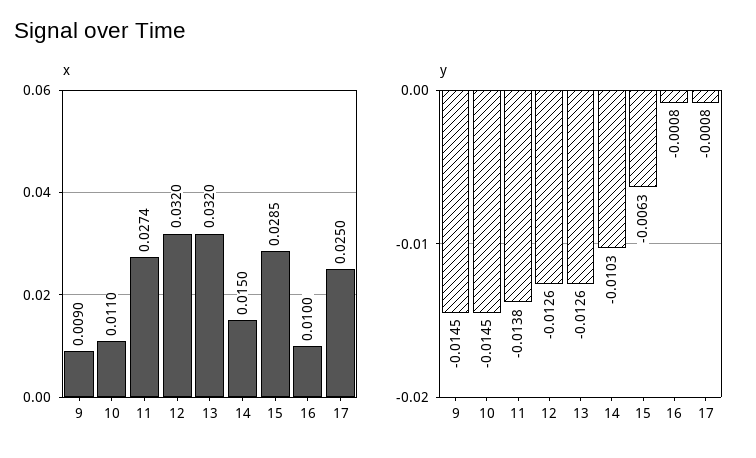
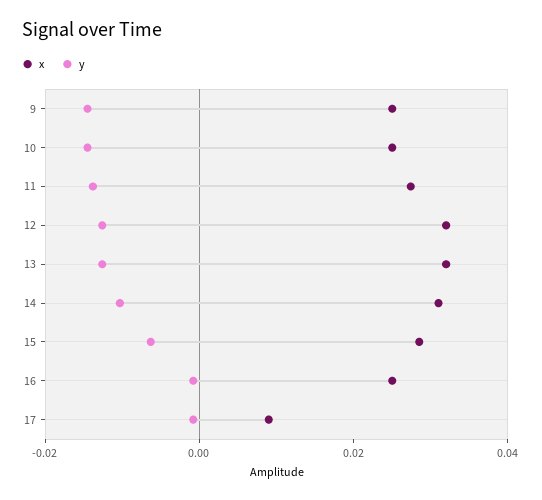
  {
    "x": {
-     "9": 0.009,
+     "9": 0.025,
-     "10": 0.011,
+     "10": 0.025,
      "11": 0.0274,
      "12": 0.032,
      "13": 0.032,
-     "14": 0.015,
+     "14": 0.03,
      "15": 0.0285,
-     "16": 0.01,
+     "16": 0.025,
-     "17": 0.025
+     "17": 0.01
    },
    "y": {
      "9": -0.0145,
      "10": -0.0145,
      "11": -0.0138,
      "12": -0.0126,
      "13": -0.0126,
      "14": -0.0103,
      "15": -0.0063,
      "16": -0.0008,
      "17": -0.0008
    }
  }

